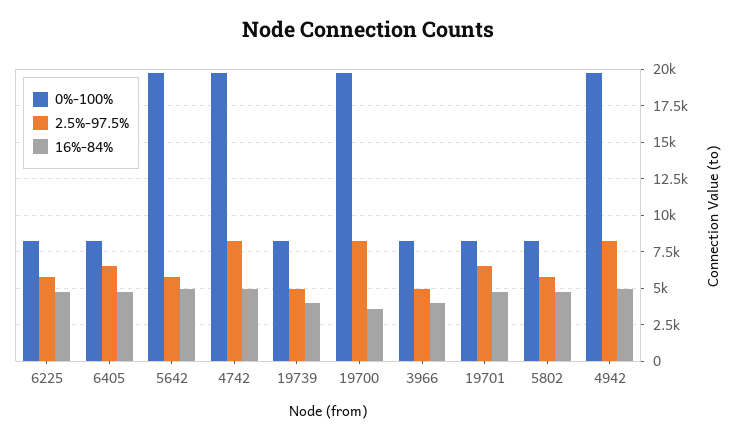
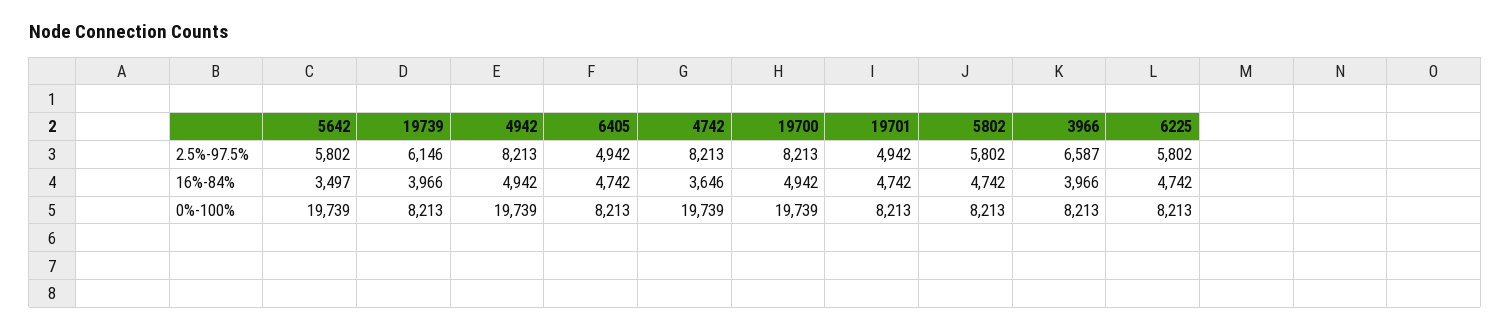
  {
    "0%-100%": {
      "6225": 8213,
      "6405": 8213,
      "5642": 19739,
      "4742": 19739,
      "19739": 8213,
      "19700": 19739,
      "3966": 8213,
      "19701": 8213,
      "5802": 8213,
      "4942": 19739
    },
    "2.5%-97.5%": {
      "6225": 5802,
-     "6405": 6500,
+     "6405": 4942,
      "5642": 5802,
      "4742": 8213,
-     "19739": 5000,
+     "19739": 6146,
      "19700": 8213,
-     "3966": 5000,
+     "3966": 6587,
-     "19701": 6500,
+     "19701": 4942,
      "5802": 5802,
      "4942": 8213
    },
    "16%-84%": {
      "6225": 4742,
      "6405": 4742,
-     "5642": 5000,
+     "5642": 3497,
-     "4742": 5000,
+     "4742": 3646,
      "19739": 3966,
-     "19700": 3500,
+     "19700": 4942,
      "3966": 3966,
      "19701": 4742,
      "5802": 4742,
      "4942": 4942
    }
  }

